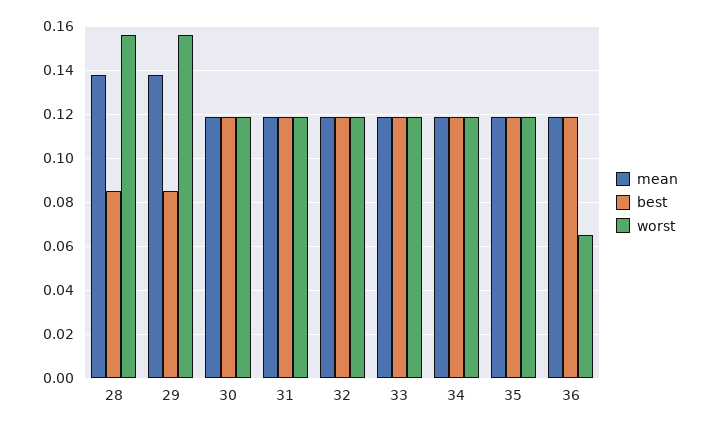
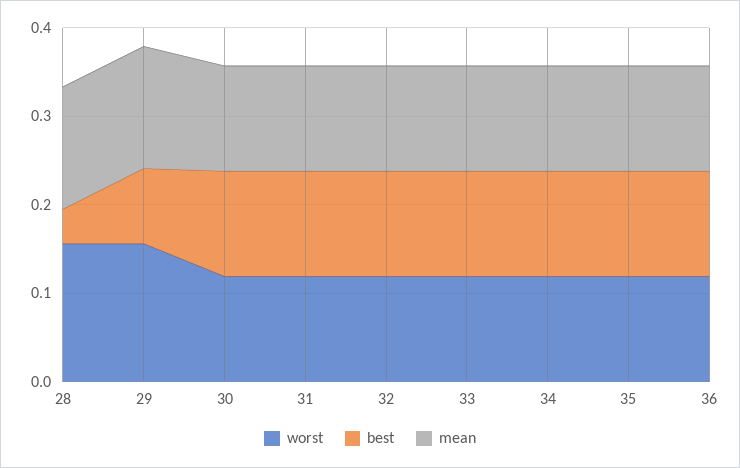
  {
    "mean": {
      "28": 0.14,
      "29": 0.14,
      "30": 0.12,
      "31": 0.12,
      "32": 0.12,
      "33": 0.12,
      "34": 0.12,
      "35": 0.12,
      "36": 0.12
    },
    "best": {
-     "28": 0.085,
+     "28": 0.04,
      "29": 0.085,
      "30": 0.12,
      "31": 0.12,
      "32": 0.12,
      "33": 0.12,
      "34": 0.12,
      "35": 0.12,
      "36": 0.12
    },
    "worst": {
      "28": 0.155,
      "29": 0.155,
      "30": 0.12,
      "31": 0.12,
      "32": 0.12,
      "33": 0.12,
      "34": 0.12,
      "35": 0.12,
-     "36": 0.065
+     "36": 0.12
    }
  }

